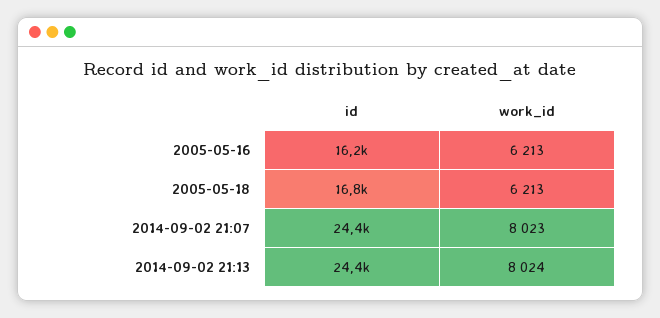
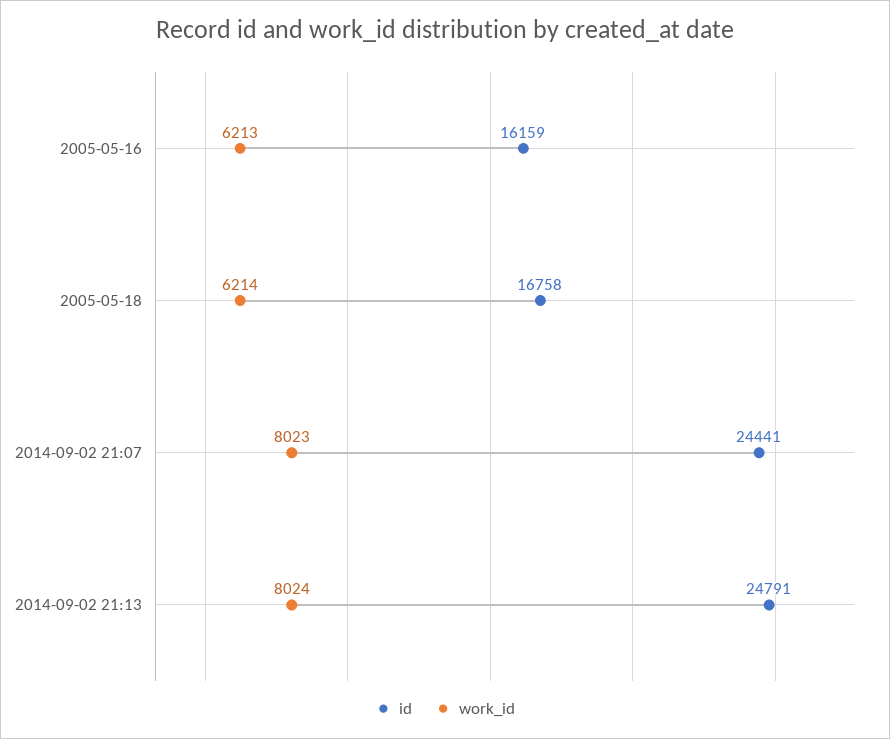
  {
    "id": {
      "2005-05-16": 16159,
      "2005-05-18": 16758,
      "2014-09-02 21:07": 24441,
-     "2014-09-02 21:13": 24400
+     "2014-09-02 21:13": 24791
    },
    "work_id": {
      "2005-05-16": 6213,
-     "2005-05-18": 6213,
+     "2005-05-18": 6214,
      "2014-09-02 21:07": 8023,
      "2014-09-02 21:13": 8024
    }
  }

